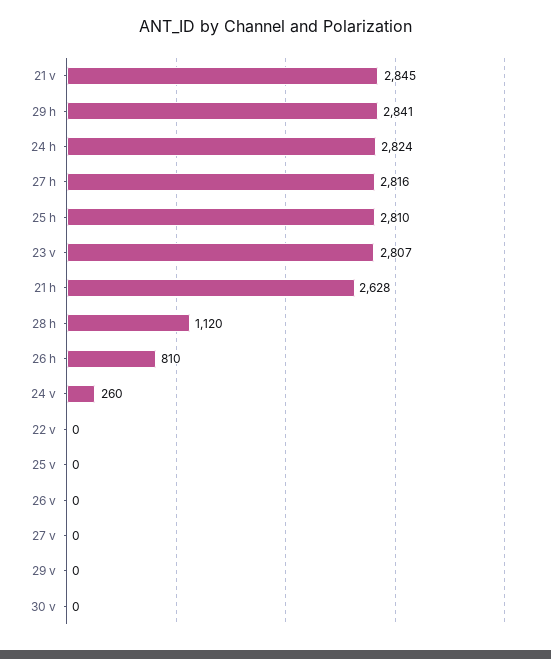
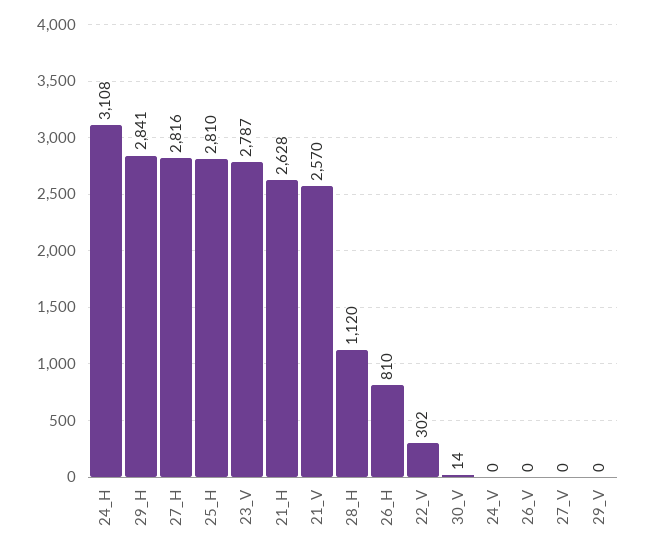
  {
-   "21 v": 2845,
+   "21 v": 2570,
    "29 h": 2841,
-   "24 h": 2824,
+   "24 h": 3108,
    "27 h": 2816,
    "25 h": 2810,
-   "23 v": 2807,
+   "23 v": 2787,
    "21 h": 2628,
    "28 h": 1120,
    "26 h": 810,
-   "24 v": 260,
+   "24 v": 0,
-   "22 v": 0,
+   "22 v": 302,
-   "25 v": 0,
    "26 v": 0,
    "27 v": 0,
    "29 v": 0,
-   "30 v": 0
+   "30 v": 14
  }

